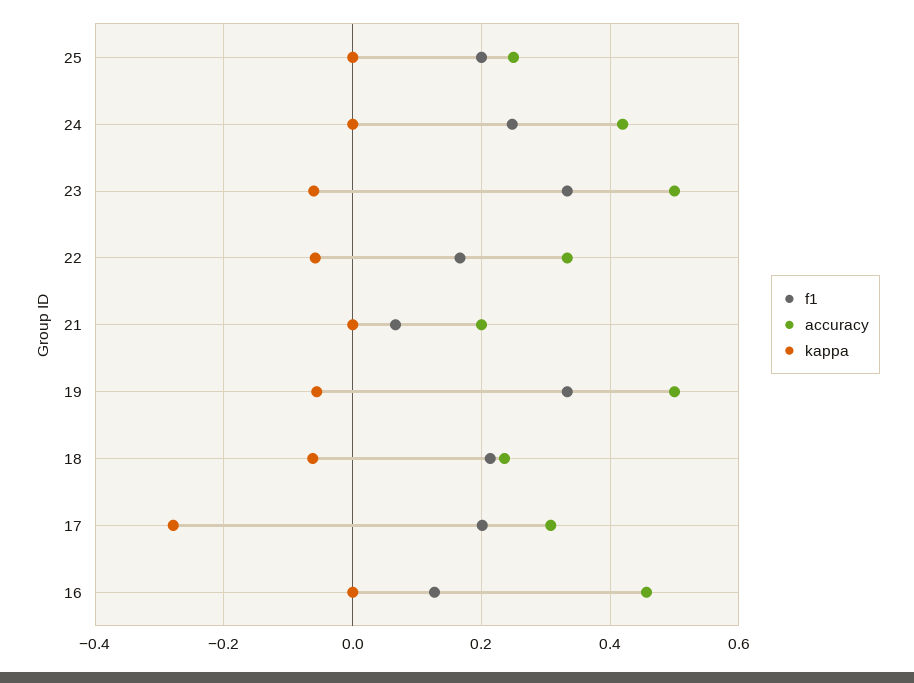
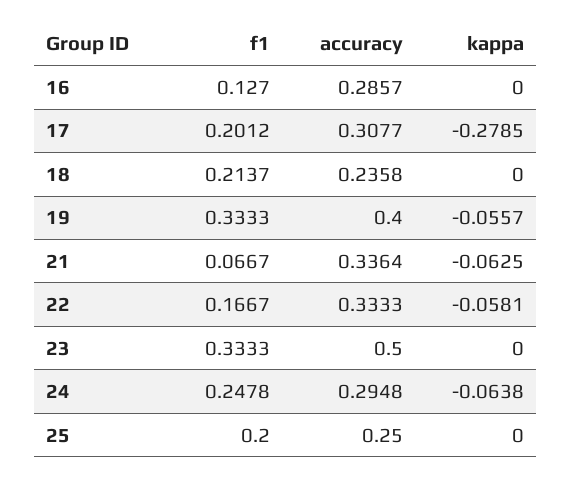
  {
    "f1": {
      "25": 0.2,
      "24": 0.2478,
      "23": 0.3333,
      "22": 0.1667,
      "21": 0.0667,
      "19": 0.3333,
      "18": 0.2137,
      "17": 0.2012,
      "16": 0.127
    },
    "accuracy": {
      "25": 0.25,
-     "24": 0.42,
+     "24": 0.2948,
      "23": 0.5,
      "22": 0.3333,
-     "21": 0.2,
+     "21": 0.3364,
-     "19": 0.5,
+     "19": 0.4,
      "18": 0.2358,
      "17": 0.3077,
-     "16": 0.46
+     "16": 0.2857
    },
    "kappa": {
      "25": 0,
-     "24": 0,
+     "24": -0.0638,
-     "23": -0.06,
+     "23": 0,
      "22": -0.0581,
-     "21": 0,
+     "21": -0.0625,
      "19": -0.0557,
-     "18": -0.06,
+     "18": 0,
      "17": -0.2785,
      "16": 0
    }
  }

